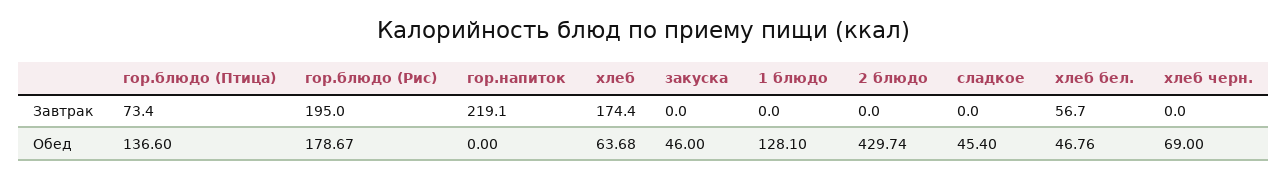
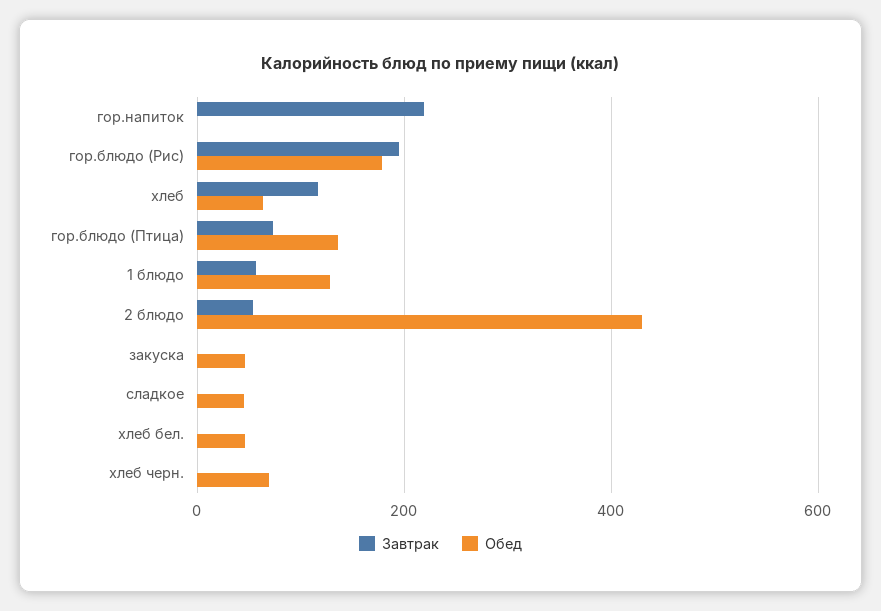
  {
    "Завтрак": {
      "гор.блюдо (Птица)": 73.4,
      "гор.блюдо (Рис)": 195,
      "гор.напиток": 219.1,
-     "хлеб": 174.4,
+     "хлеб": 120,
      "закуска": 0,
-     "1 блюдо": 0,
+     "1 блюдо": 60,
-     "2 блюдо": 0,
+     "2 блюдо": 60,
      "сладкое": 0,
-     "хлеб бел.": 56.7,
+     "хлеб бел.": 0,
      "хлеб черн.": 0
    },
    "Обед": {
      "гор.блюдо (Птица)": 136.6,
      "гор.блюдо (Рис)": 178.67,
      "гор.напиток": 0,
      "хлеб": 63.68,
      "закуска": 46,
      "1 блюдо": 128.1,
      "2 блюдо": 429.74,
      "сладкое": 45.4,
      "хлеб бел.": 46.76,
      "хлеб черн.": 69
    }
  }

